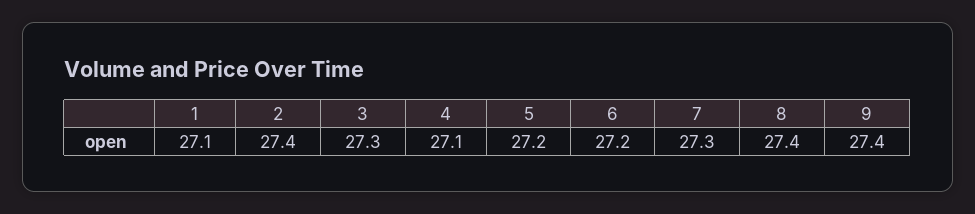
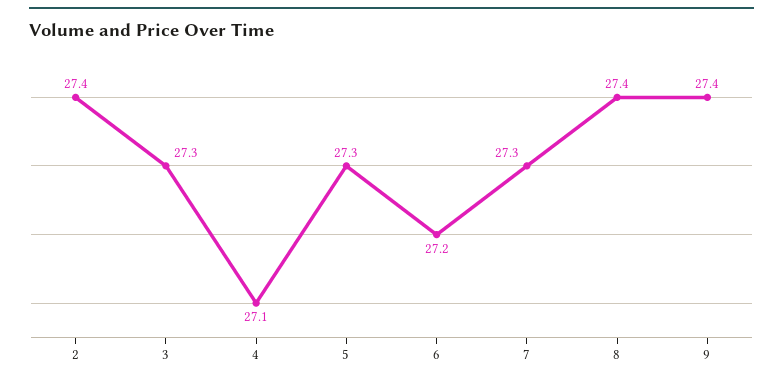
  {
-   "1": 27.1,
    "2": 27.4,
    "3": 27.3,
    "4": 27.1,
-   "5": 27.2,
+   "5": 27.3,
    "6": 27.2,
    "7": 27.3,
    "8": 27.4,
    "9": 27.4
  }

